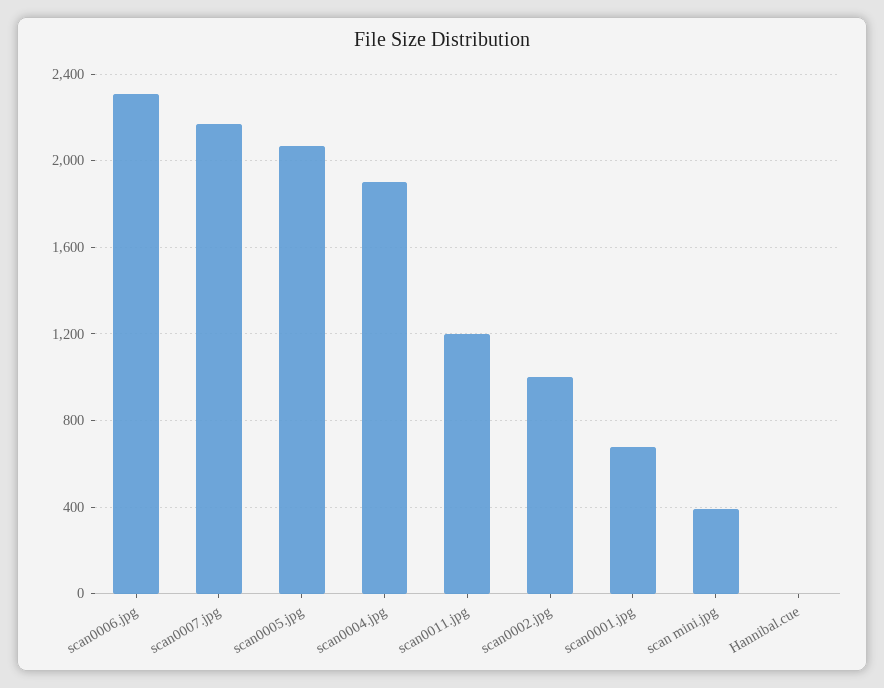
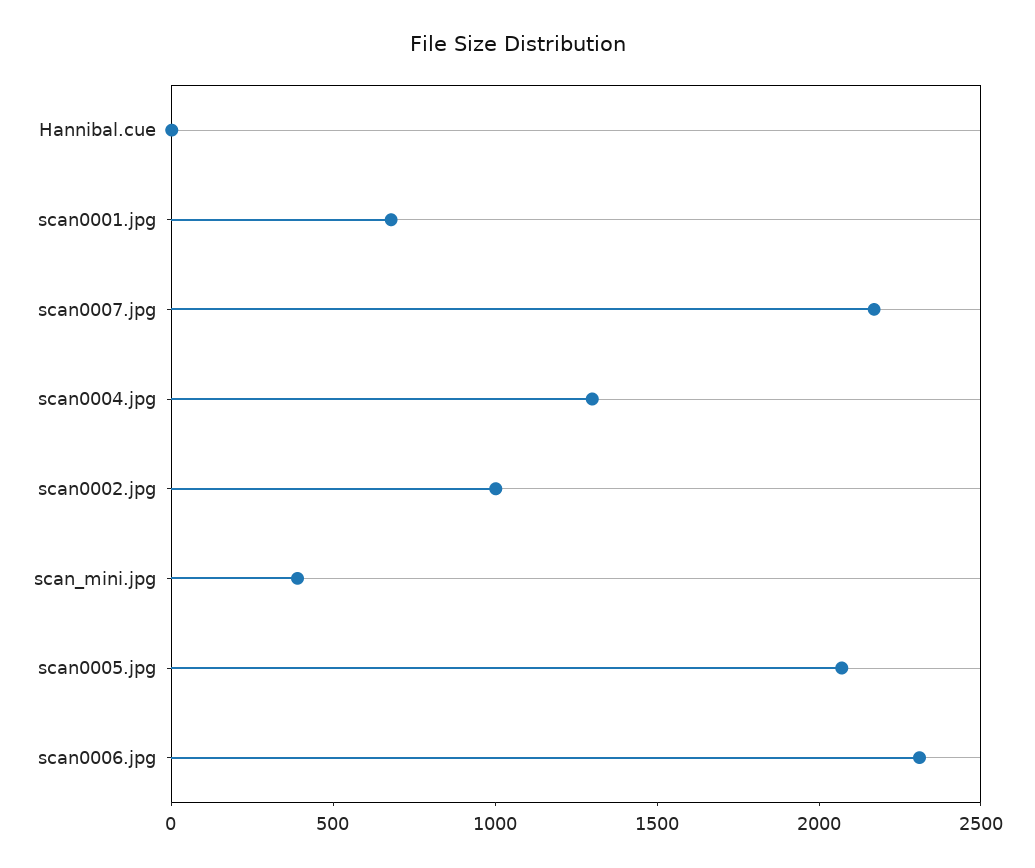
  {
    "scan0006.jpg": 2300,
    "scan0007.jpg": 2150,
    "scan0005.jpg": 2050,
-   "scan0004.jpg": 1900,
+   "scan0004.jpg": 1300,
-   "scan0011.jpg": 1200,
    "scan0002.jpg": 1000,
    "scan0001.jpg": 700,
    "scan mini.jpg": 400,
    "Hannibal.cue": 0
  }

